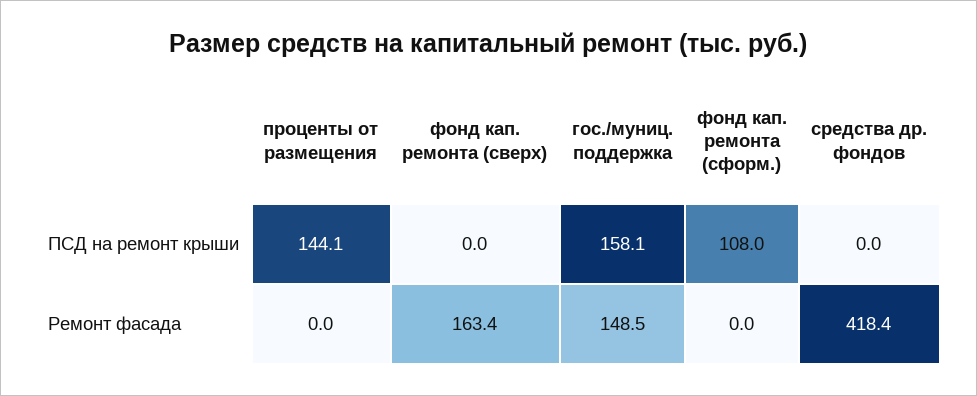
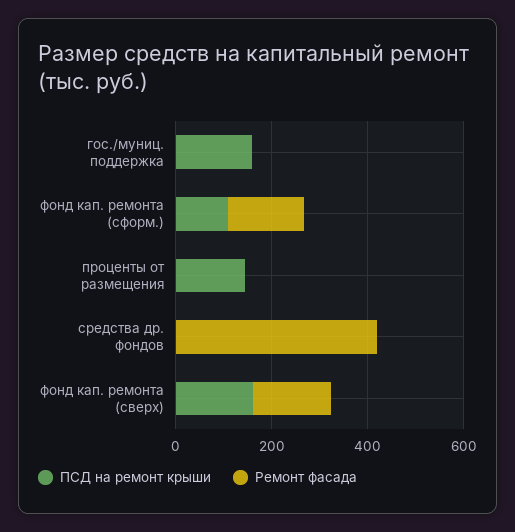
  {
    "ПСД на ремонт крыши": {
      "проценты от размещения": 144.1,
-     "фонд кап. ремонта (сверх)": 0,
+     "фонд кап. ремонта (сверх)": 150,
      "гос./муниц. поддержка": 158.1,
      "фонд кап. ремонта (сформ.)": 108,
      "средства др. фондов": 0
    },
    "Ремонт фасада": {
      "проценты от размещения": 0,
      "фонд кап. ремонта (сверх)": 163.4,
-     "гос./муниц. поддержка": 148.5,
+     "гос./муниц. поддержка": 0,
-     "фонд кап. ремонта (сформ.)": 0,
+     "фонд кап. ремонта (сформ.)": 150,
      "средства др. фондов": 418.4
    }
  }

